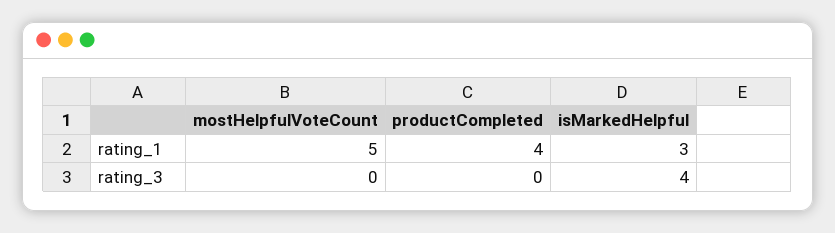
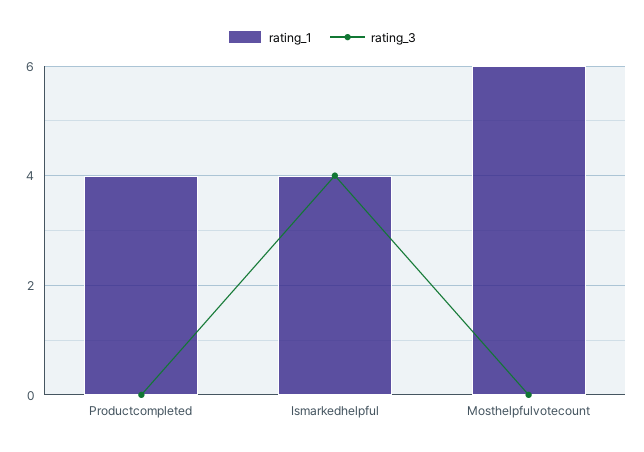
  {
    "rating_1": {
-     "mostHelpfulVoteCount": 5,
+     "mostHelpfulVoteCount": 6,
      "productCompleted": 4,
-     "isMarkedHelpful": 3
+     "isMarkedHelpful": 4
    },
    "rating_3": {
      "mostHelpfulVoteCount": 0,
      "productCompleted": 0,
      "isMarkedHelpful": 4
    }
  }

